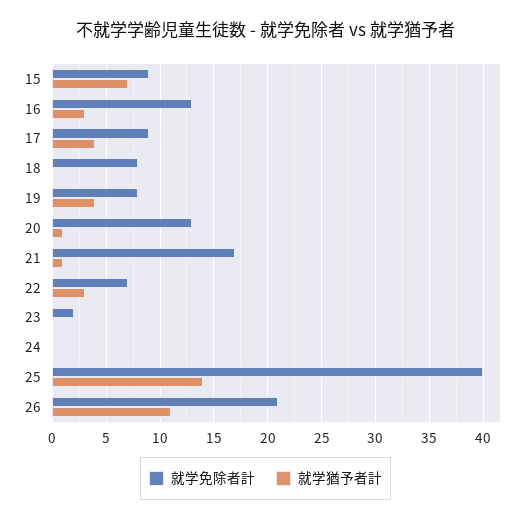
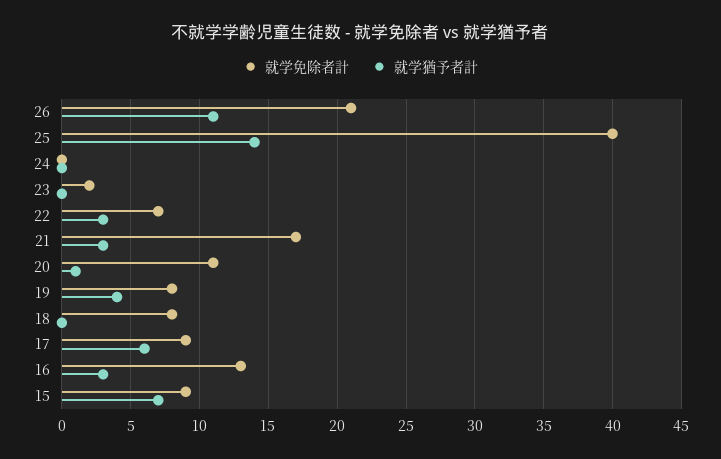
  {
    "就学免除者計": {
      "15": 9,
      "16": 13,
      "17": 9,
      "18": 8,
      "19": 8,
-     "20": 13,
+     "20": 11,
      "21": 17,
      "22": 7,
      "23": 2,
      "24": 0,
      "25": 40,
      "26": 21
    },
    "就学猶予者計": {
      "15": 7,
      "16": 3,
-     "17": 4,
+     "17": 6,
      "18": 0,
      "19": 4,
      "20": 1,
-     "21": 1,
+     "21": 3,
      "22": 3,
      "23": 0,
      "24": 0,
      "25": 14,
      "26": 11
    }
  }

